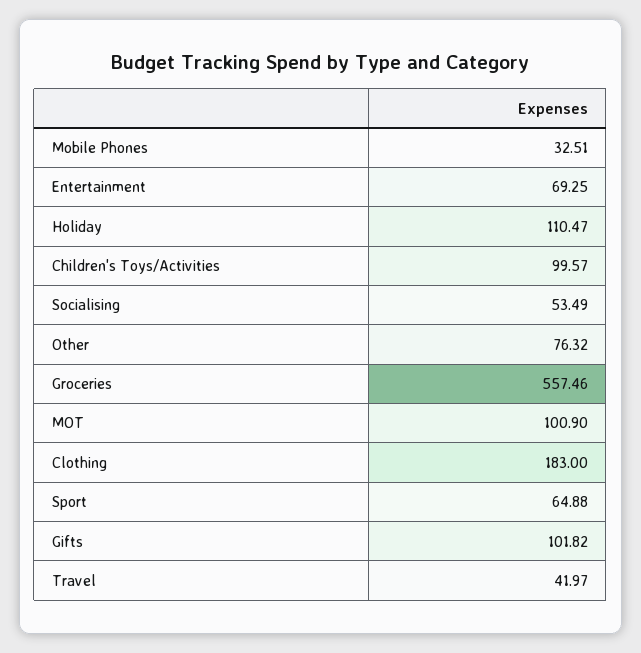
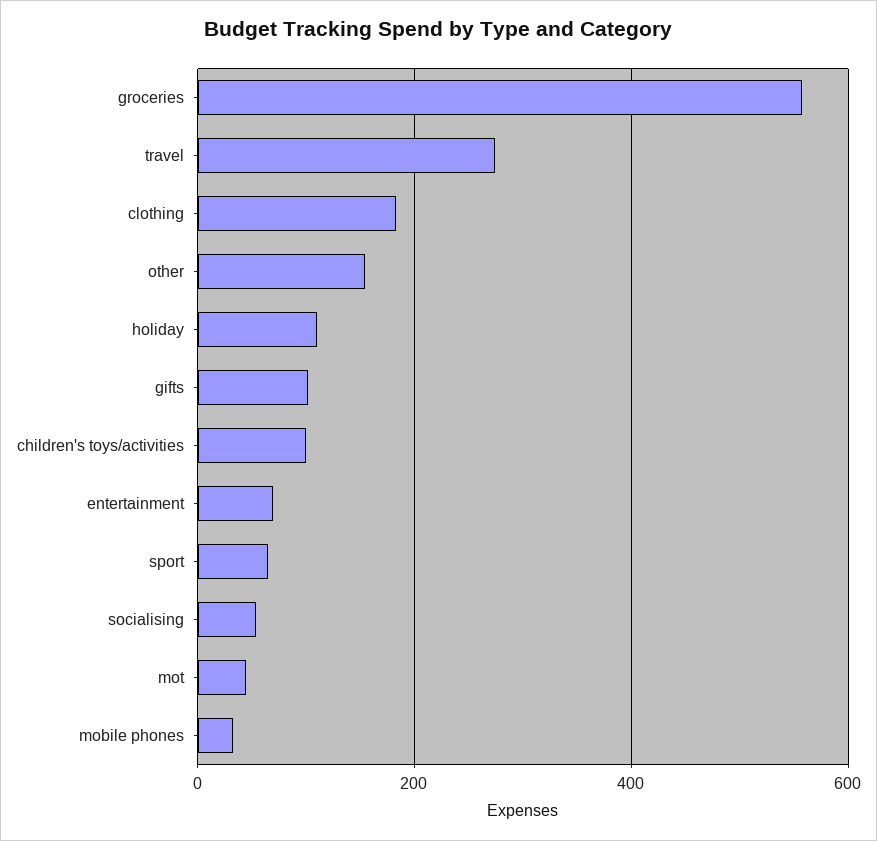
  {
    "Mobile Phones": 32.51,
    "Entertainment": 69.25,
    "Holiday": 110.47,
    "Children's Toys/Activities": 99.57,
    "Socialising": 53.49,
-   "Other": 76.32,
+   "Other": 160,
    "Groceries": 557.46,
-   "MOT": 100.9,
+   "MOT": 40,
    "Clothing": 183,
    "Sport": 64.88,
    "Gifts": 101.82,
-   "Travel": 41.97
+   "Travel": 280
  }

